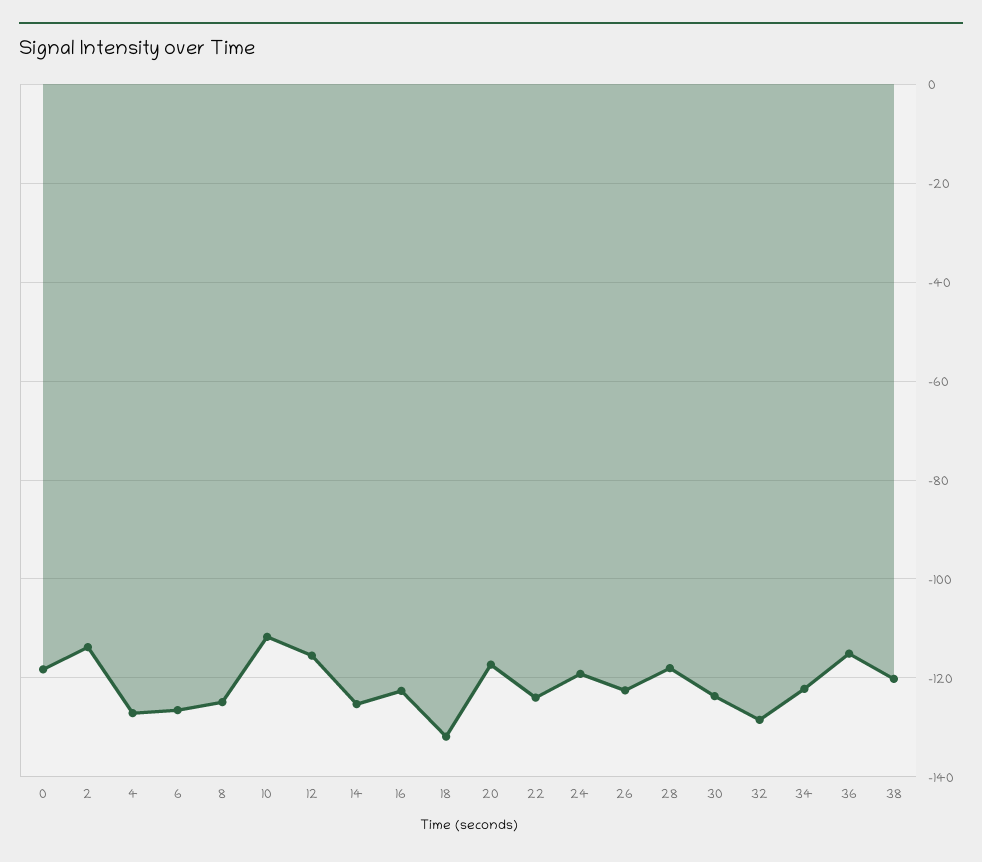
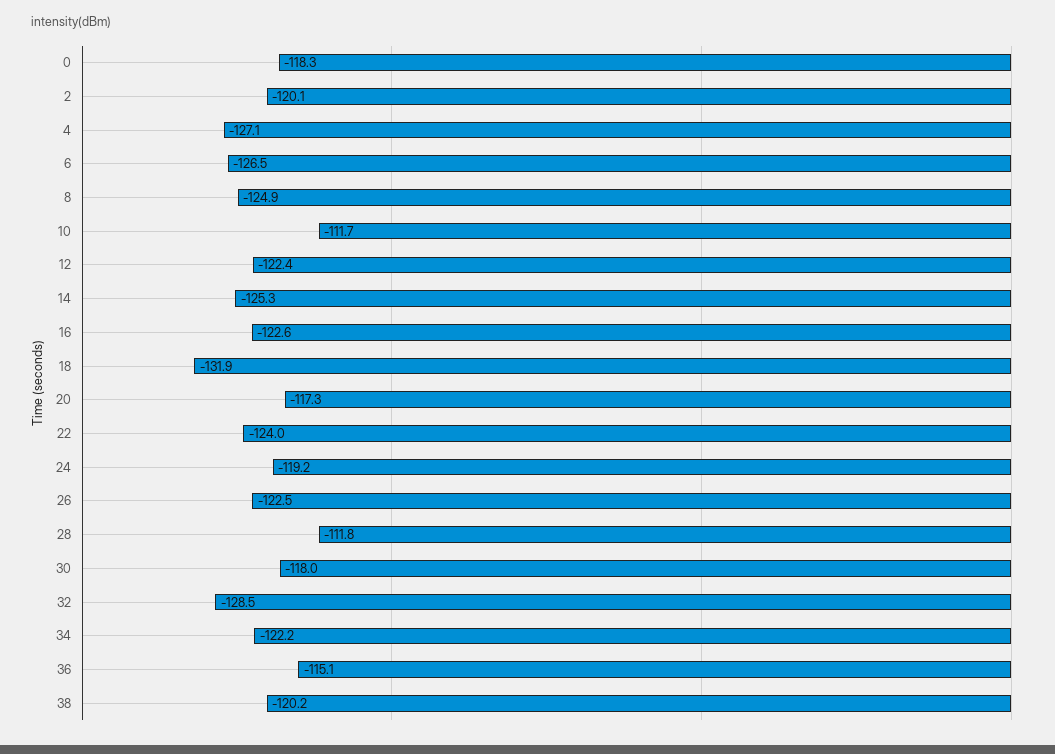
  {
    "0": -118.3,
-   "2": -114,
+   "2": -120.1,
    "4": -127.1,
    "6": -126.5,
    "8": -124.9,
    "10": -111.7,
-   "12": -116,
+   "12": -122.4,
    "14": -125.3,
    "16": -122.6,
    "18": -131.9,
    "20": -117.3,
    "22": -124,
    "24": -119.2,
    "26": -122.5,
-   "28": -118,
+   "28": -111.8,
-   "30": -124,
+   "30": -118,
    "32": -128.5,
    "34": -122.2,
    "36": -115.1,
    "38": -120.2
  }

